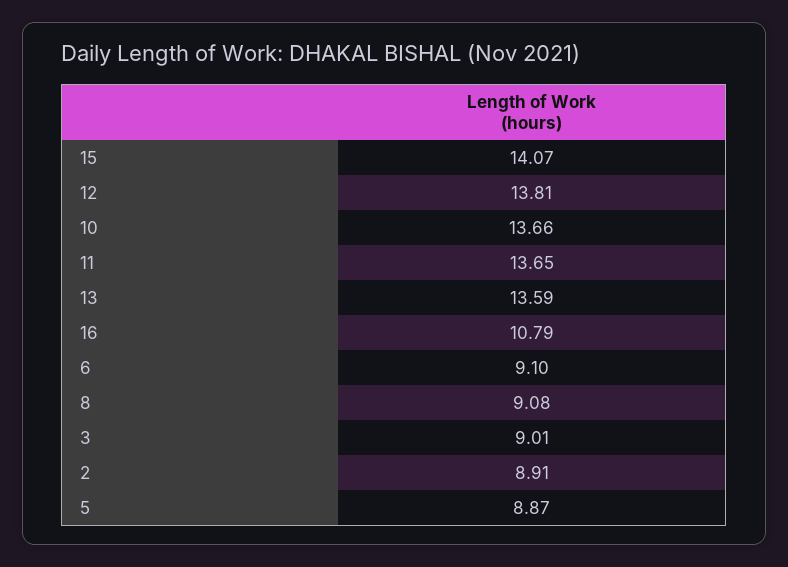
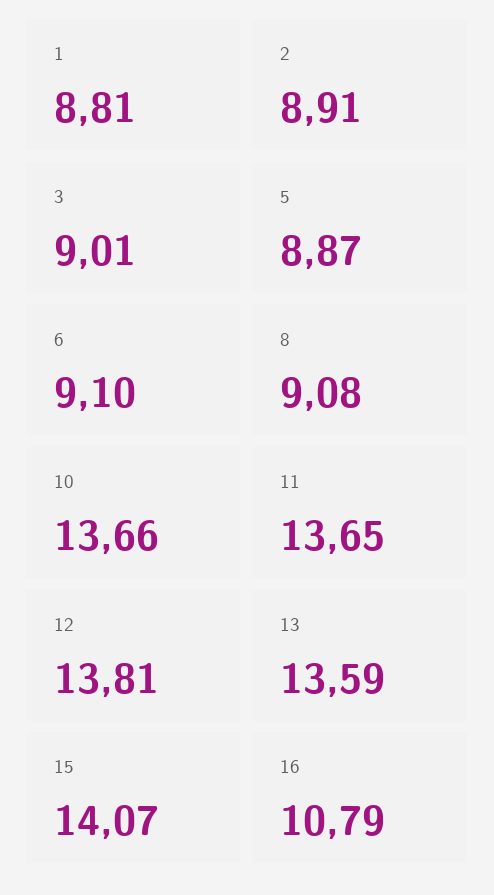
  {
    "15": 14.07,
    "12": 13.81,
    "10": 13.66,
    "11": 13.65,
    "13": 13.59,
    "16": 10.79,
    "6": 9.1,
    "8": 9.08,
    "3": 9.01,
    "2": 8.91,
-   "5": 8.87
+   "5": 8.87,
+   "1": 8.81
  }

